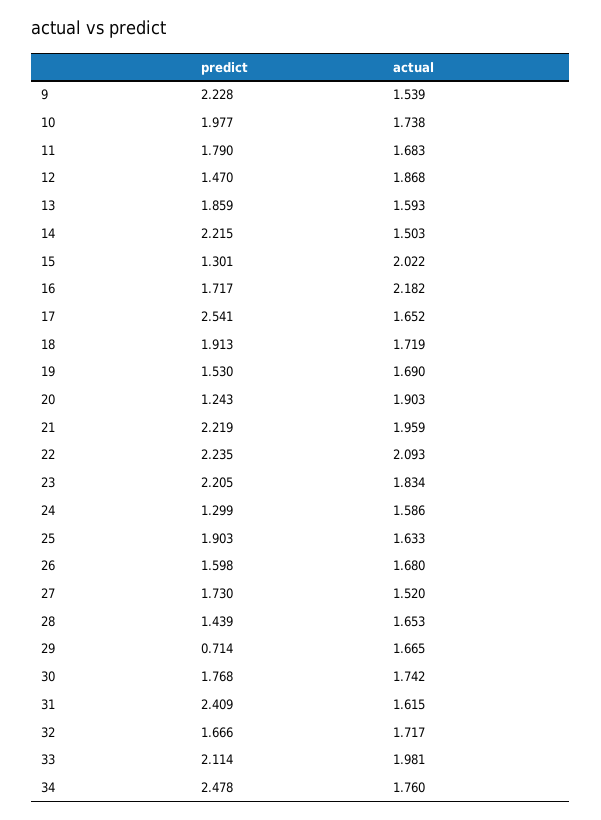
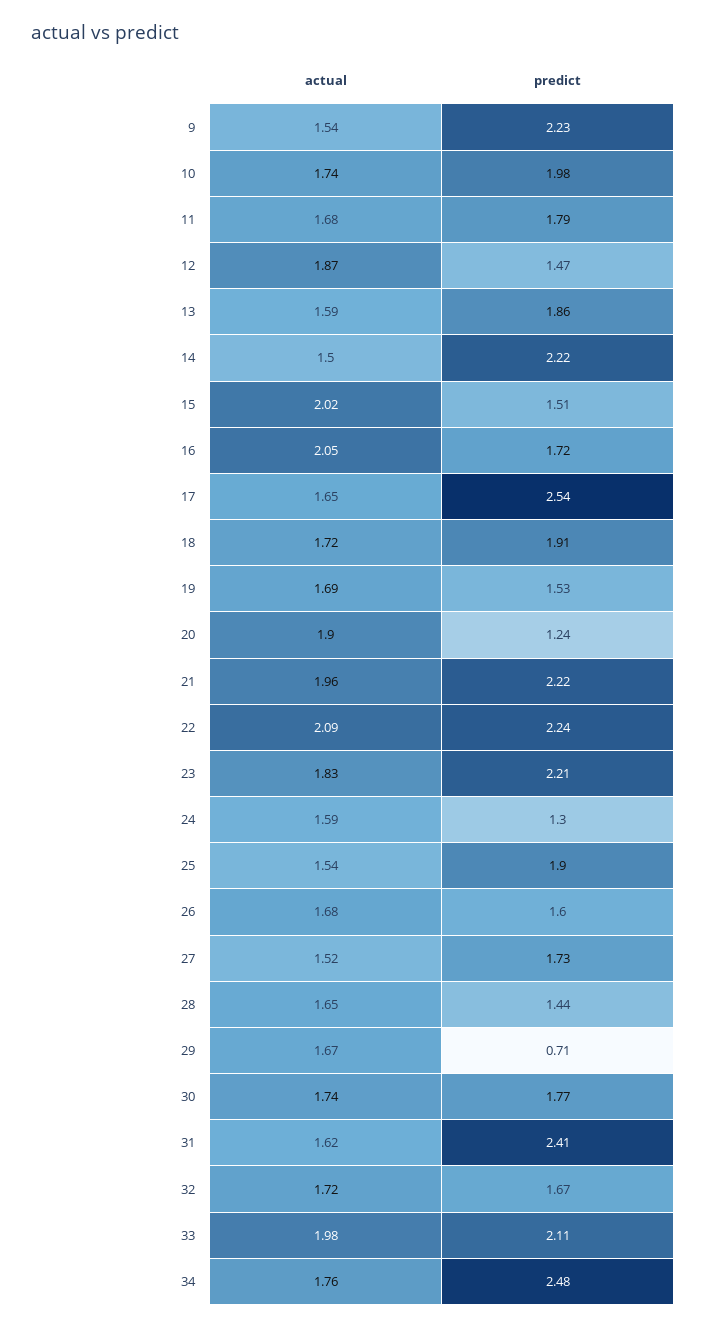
  {
    "predict": {
      "9": 2.228,
      "10": 1.977,
      "11": 1.79,
      "12": 1.47,
      "13": 1.859,
      "14": 2.215,
-     "15": 1.301,
+     "15": 1.51,
      "16": 1.717,
      "17": 2.541,
      "18": 1.913,
      "19": 1.53,
      "20": 1.243,
      "21": 2.219,
      "22": 2.235,
      "23": 2.205,
      "24": 1.299,
      "25": 1.903,
      "26": 1.598,
      "27": 1.73,
      "28": 1.439,
      "29": 0.714,
      "30": 1.768,
      "31": 2.409,
      "32": 1.666,
      "33": 2.114,
      "34": 2.478
    },
    "actual": {
      "9": 1.539,
      "10": 1.738,
      "11": 1.683,
      "12": 1.868,
      "13": 1.593,
      "14": 1.503,
      "15": 2.022,
-     "16": 2.182,
+     "16": 2.05,
      "17": 1.652,
      "18": 1.719,
      "19": 1.69,
      "20": 1.903,
      "21": 1.959,
      "22": 2.093,
      "23": 1.834,
      "24": 1.586,
-     "25": 1.633,
+     "25": 1.54,
      "26": 1.68,
      "27": 1.52,
      "28": 1.653,
      "29": 1.665,
      "30": 1.742,
      "31": 1.615,
      "32": 1.717,
      "33": 1.981,
      "34": 1.76
    }
  }

